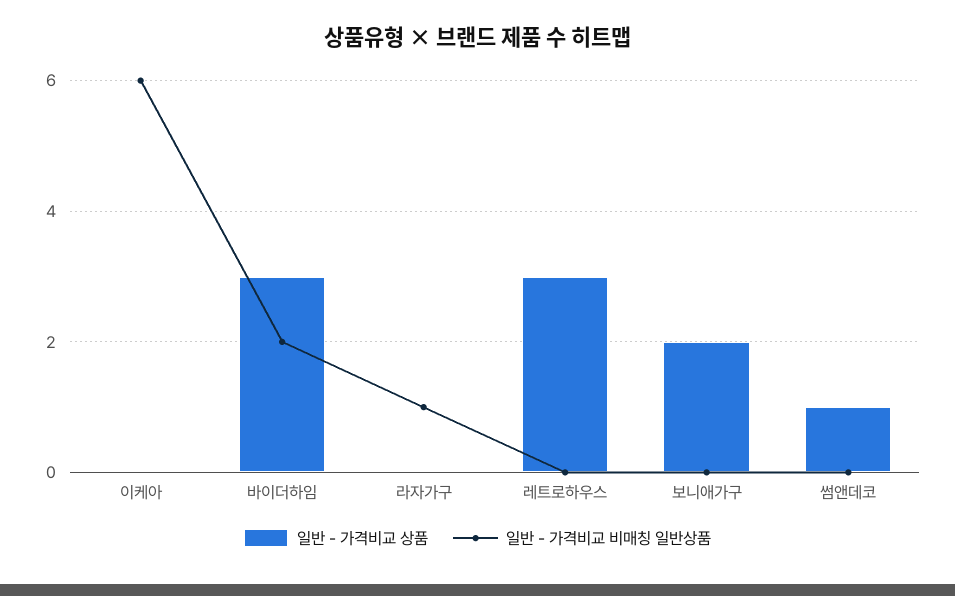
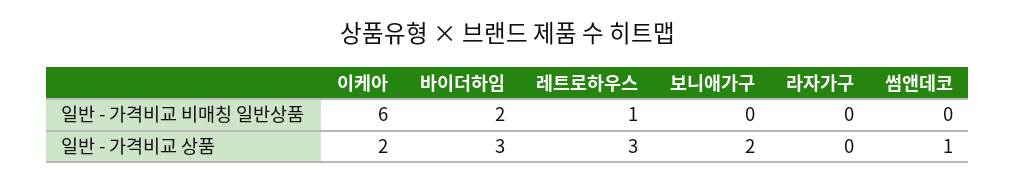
  {
    "일반 - 가격비교 상품": {
-     "이케아": 0,
+     "이케아": 2,
      "바이더하임": 3,
      "라자가구": 0,
      "레트로하우스": 3,
      "보니애가구": 2,
      "썸앤데코": 1
    },
    "일반 - 가격비교 비매칭 일반상품": {
      "이케아": 6,
      "바이더하임": 2,
-     "라자가구": 1,
+     "라자가구": 0,
-     "레트로하우스": 0,
+     "레트로하우스": 1,
      "보니애가구": 0,
      "썸앤데코": 0
    }
  }

